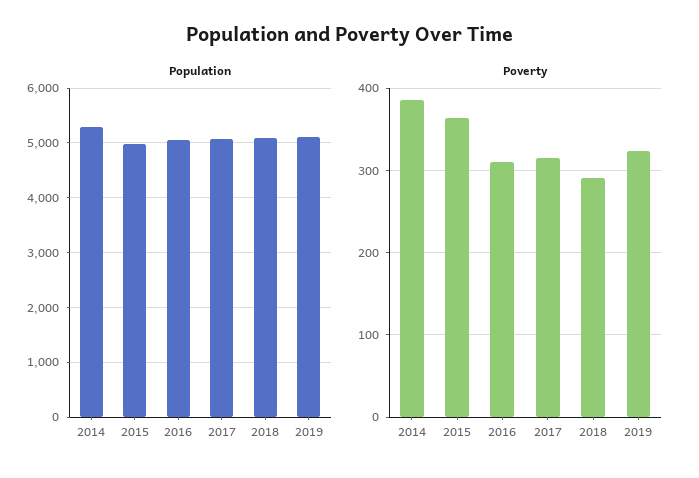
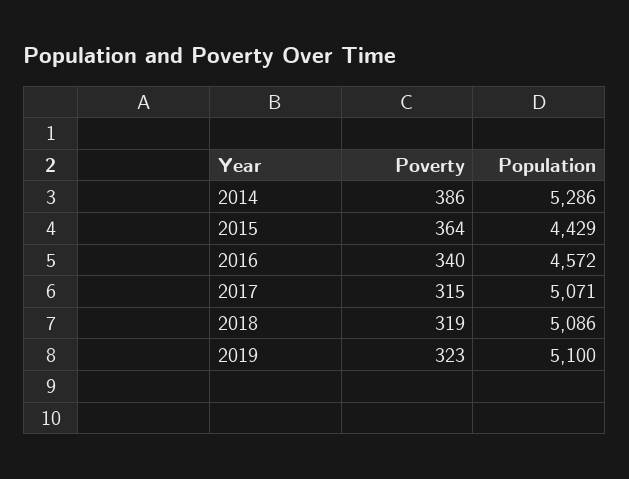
  {
    "Population": {
      "2014": 5286,
-     "2015": 5000,
+     "2015": 4429,
-     "2016": 5000,
+     "2016": 4572,
      "2017": 5071,
      "2018": 5086,
      "2019": 5100
    },
    "Poverty": {
      "2014": 386,
      "2015": 364,
-     "2016": 310,
+     "2016": 340,
      "2017": 315,
-     "2018": 290,
+     "2018": 319,
      "2019": 323
    }
  }

